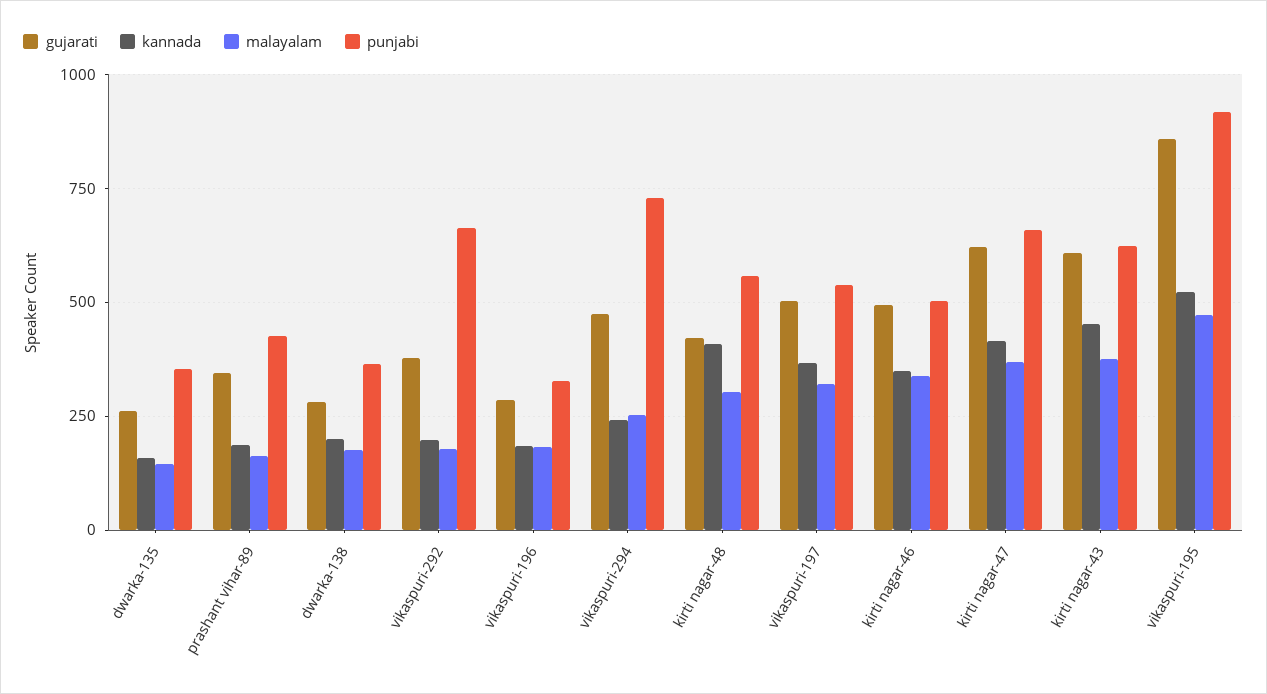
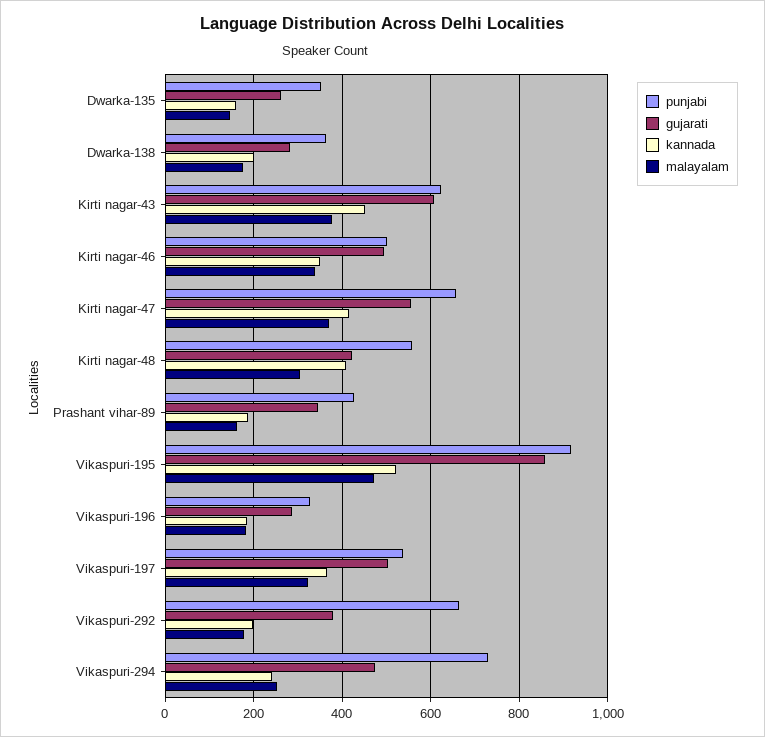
  {
    "gujarati": {
      "dwarka-135": 260,
      "prashant vihar-89": 340,
      "dwarka-138": 280,
      "vikaspuri-292": 380,
      "vikaspuri-196": 280,
      "vikaspuri-294": 480,
      "kirti nagar-48": 420,
      "vikaspuri-197": 500,
      "kirti nagar-46": 500,
-     "kirti nagar-47": 625,
+     "kirti nagar-47": 560,
      "kirti nagar-43": 600,
      "vikaspuri-195": 860
    },
    "kannada": {
      "dwarka-135": 160,
      "prashant vihar-89": 180,
      "dwarka-138": 200,
      "vikaspuri-292": 200,
      "vikaspuri-196": 180,
      "vikaspuri-294": 240,
      "kirti nagar-48": 400,
      "vikaspuri-197": 360,
      "kirti nagar-46": 360,
      "kirti nagar-47": 420,
      "kirti nagar-43": 460,
      "vikaspuri-195": 520
    },
    "malayalam": {
      "dwarka-135": 140,
      "prashant vihar-89": 160,
      "dwarka-138": 180,
      "vikaspuri-292": 180,
      "vikaspuri-196": 180,
      "vikaspuri-294": 260,
      "kirti nagar-48": 300,
      "vikaspuri-197": 320,
      "kirti nagar-46": 340,
      "kirti nagar-47": 380,
      "kirti nagar-43": 380,
      "vikaspuri-195": 480
    },
    "punjabi": {
      "dwarka-135": 360,
      "prashant vihar-89": 420,
      "dwarka-138": 360,
      "vikaspuri-292": 660,
      "vikaspuri-196": 320,
      "vikaspuri-294": 740,
      "kirti nagar-48": 560,
      "vikaspuri-197": 540,
      "kirti nagar-46": 500,
      "kirti nagar-47": 660,
      "kirti nagar-43": 620,
      "vikaspuri-195": 920
    }
  }

